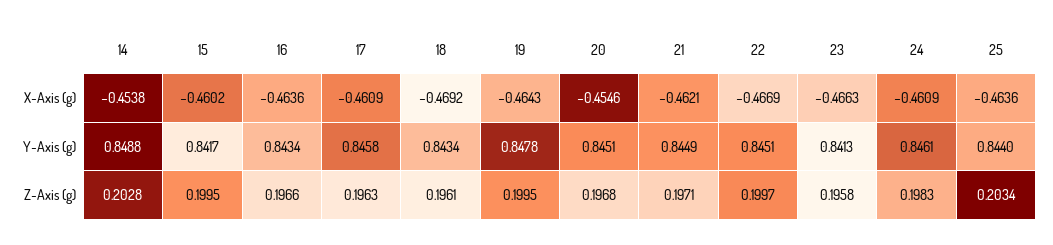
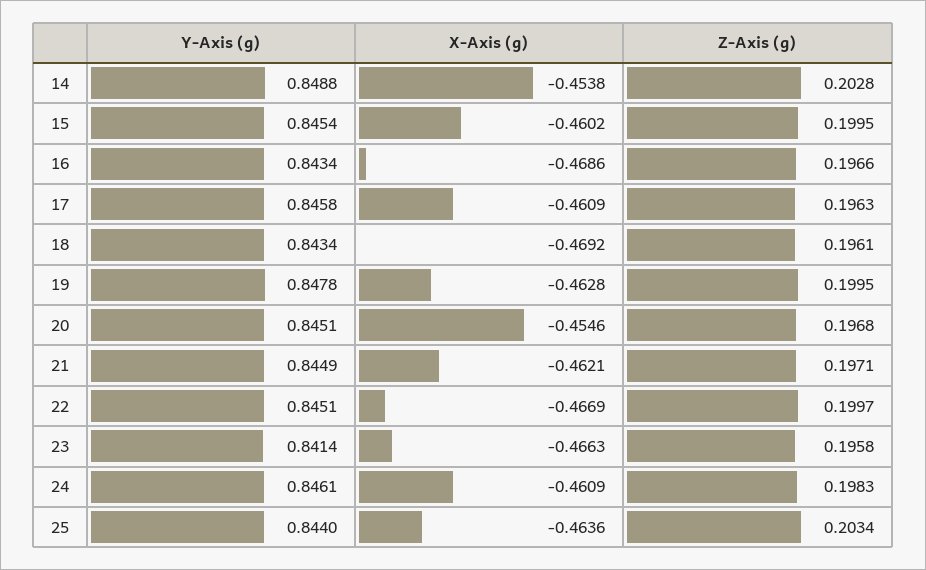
  {
    "14": {
      "X-Axis (g)": -0.4538,
      "Y-Axis (g)": 0.8488,
      "Z-Axis (g)": 0.2028
    },
    "15": {
      "X-Axis (g)": -0.4602,
-     "Y-Axis (g)": 0.8417,
+     "Y-Axis (g)": 0.8454,
      "Z-Axis (g)": 0.1995
    },
    "16": {
-     "X-Axis (g)": -0.4636,
+     "X-Axis (g)": -0.4686,
      "Y-Axis (g)": 0.8434,
      "Z-Axis (g)": 0.1966
    },
    "17": {
      "X-Axis (g)": -0.4609,
      "Y-Axis (g)": 0.8458,
      "Z-Axis (g)": 0.1963
    },
    "18": {
      "X-Axis (g)": -0.4692,
      "Y-Axis (g)": 0.8434,
      "Z-Axis (g)": 0.1961
    },
    "19": {
-     "X-Axis (g)": -0.4643,
+     "X-Axis (g)": -0.4628,
      "Y-Axis (g)": 0.8478,
      "Z-Axis (g)": 0.1995
    },
    "20": {
      "X-Axis (g)": -0.4546,
      "Y-Axis (g)": 0.8451,
      "Z-Axis (g)": 0.1968
    },
    "21": {
      "X-Axis (g)": -0.4621,
      "Y-Axis (g)": 0.8449,
      "Z-Axis (g)": 0.1971
    },
    "22": {
      "X-Axis (g)": -0.4669,
      "Y-Axis (g)": 0.8451,
      "Z-Axis (g)": 0.1997
    },
    "23": {
      "X-Axis (g)": -0.4663,
-     "Y-Axis (g)": 0.8413,
+     "Y-Axis (g)": 0.8414,
      "Z-Axis (g)": 0.1958
    },
    "24": {
      "X-Axis (g)": -0.4609,
      "Y-Axis (g)": 0.8461,
      "Z-Axis (g)": 0.1983
    },
    "25": {
      "X-Axis (g)": -0.4636,
      "Y-Axis (g)": 0.844,
      "Z-Axis (g)": 0.2034
    }
  }

